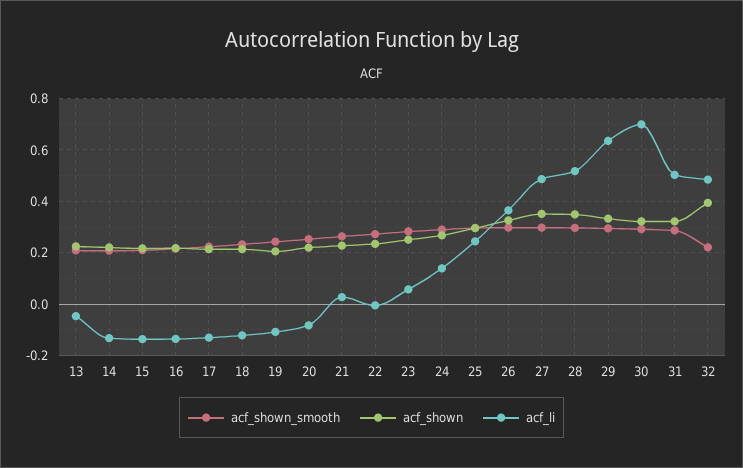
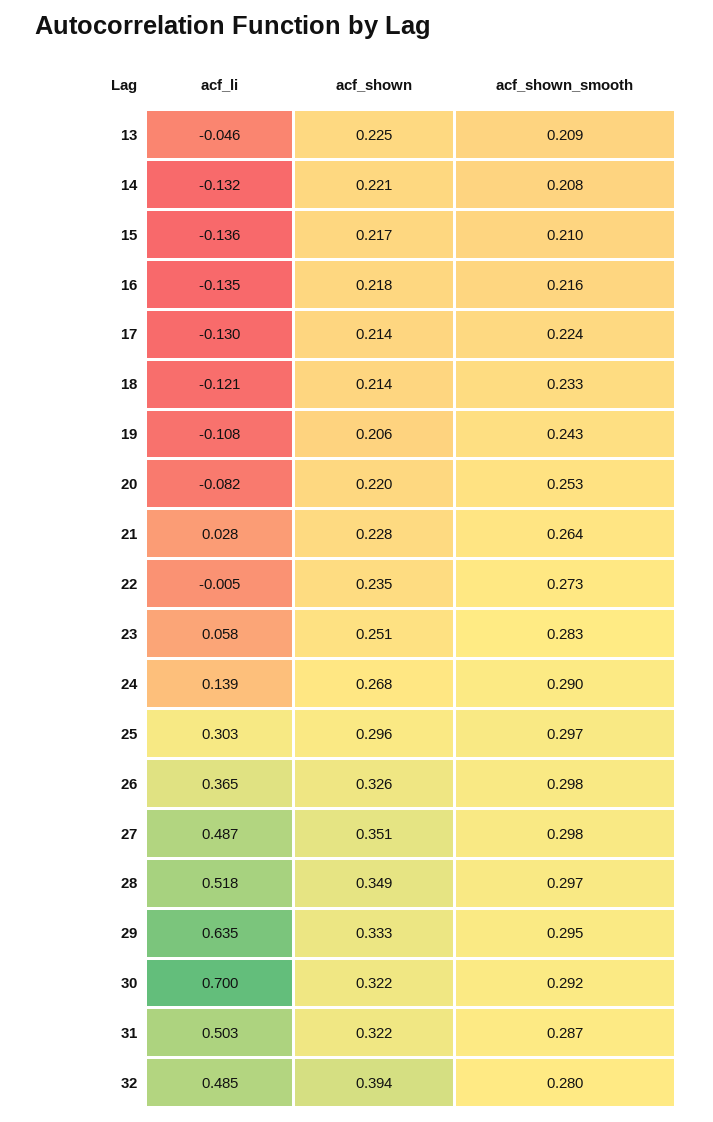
  {
    "acf_shown_smooth": {
      "13": 0.209,
      "14": 0.208,
      "15": 0.21,
      "16": 0.216,
      "17": 0.224,
      "18": 0.233,
      "19": 0.243,
      "20": 0.253,
      "21": 0.264,
      "22": 0.273,
      "23": 0.283,
      "24": 0.29,
      "25": 0.297,
      "26": 0.298,
      "27": 0.298,
      "28": 0.297,
      "29": 0.295,
      "30": 0.292,
      "31": 0.287,
-     "32": 0.225
+     "32": 0.28
    },
    "acf_shown": {
      "13": 0.225,
      "14": 0.221,
      "15": 0.217,
      "16": 0.218,
      "17": 0.214,
      "18": 0.214,
      "19": 0.206,
      "20": 0.22,
      "21": 0.228,
      "22": 0.235,
      "23": 0.251,
      "24": 0.268,
      "25": 0.296,
      "26": 0.326,
      "27": 0.351,
      "28": 0.349,
      "29": 0.333,
      "30": 0.322,
      "31": 0.322,
      "32": 0.394
    },
    "acf_li": {
      "13": -0.046,
      "14": -0.132,
      "15": -0.136,
      "16": -0.135,
      "17": -0.13,
      "18": -0.121,
      "19": -0.108,
      "20": -0.082,
      "21": 0.028,
      "22": -0.005,
      "23": 0.058,
      "24": 0.139,
-     "25": 0.25,
+     "25": 0.303,
      "26": 0.365,
      "27": 0.487,
      "28": 0.518,
      "29": 0.635,
      "30": 0.7,
      "31": 0.503,
      "32": 0.485
    }
  }

